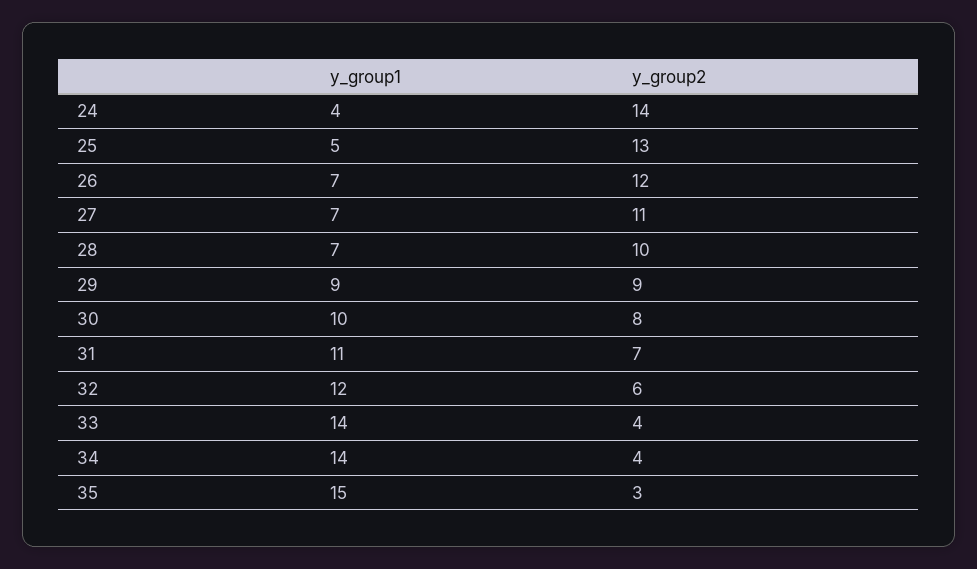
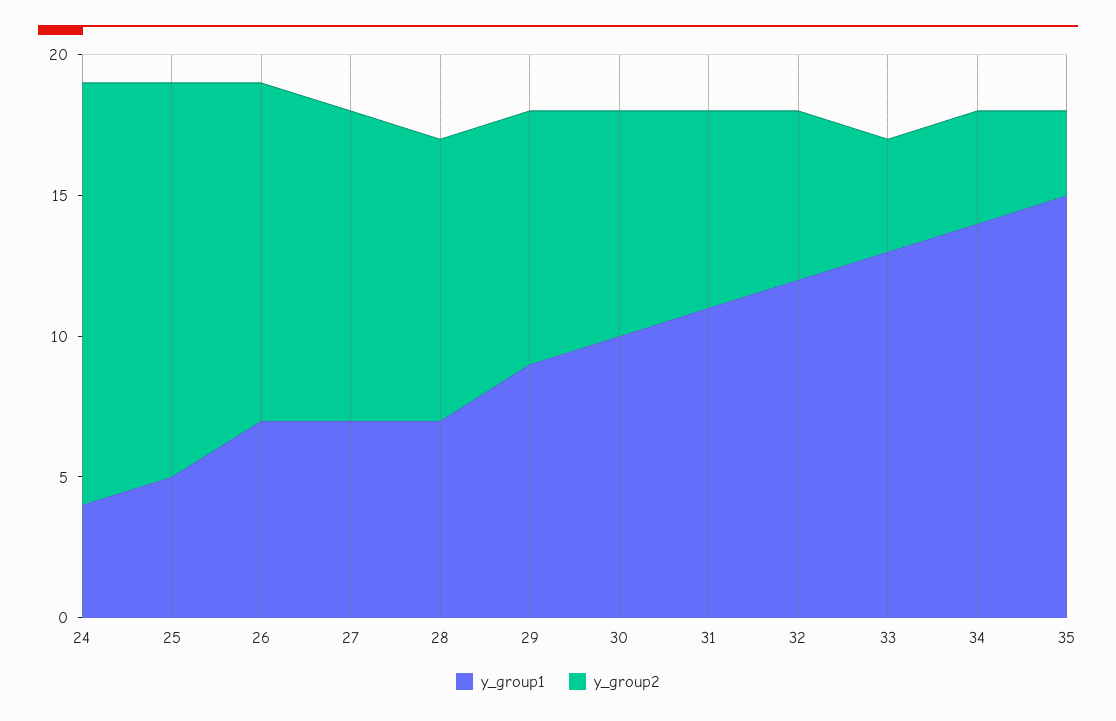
  {
    "y_group1": {
      "24": 4,
      "25": 5,
      "26": 7,
      "27": 7,
      "28": 7,
      "29": 9,
      "30": 10,
      "31": 11,
      "32": 12,
-     "33": 14,
+     "33": 13,
      "34": 14,
      "35": 15
    },
    "y_group2": {
-     "24": 14,
+     "24": 15,
-     "25": 13,
+     "25": 14,
      "26": 12,
      "27": 11,
      "28": 10,
      "29": 9,
      "30": 8,
      "31": 7,
      "32": 6,
      "33": 4,
      "34": 4,
      "35": 3
    }
  }

